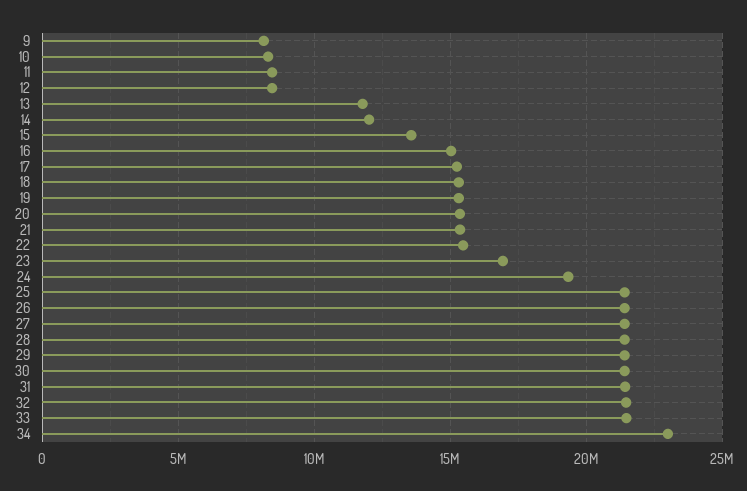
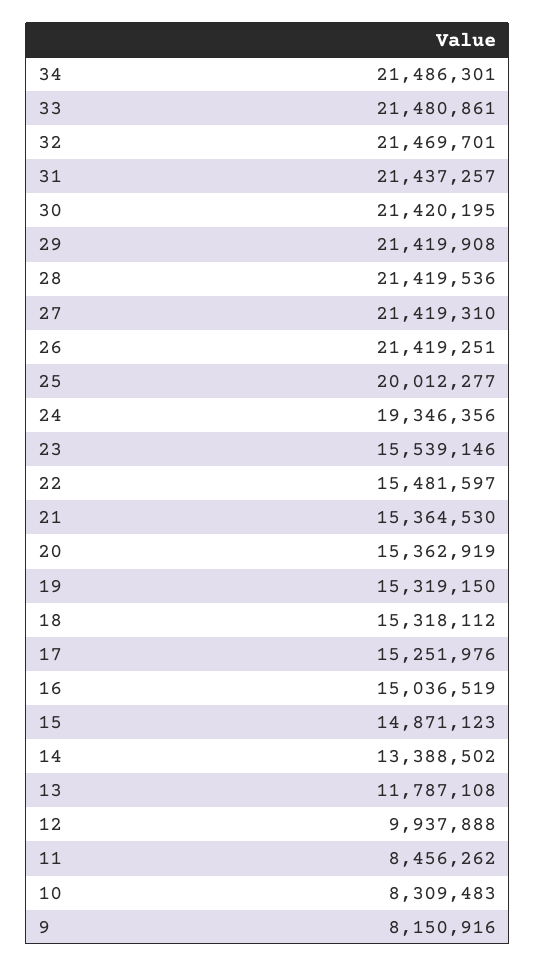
  {
    "9": 8150916,
    "10": 8309483,
    "11": 8456262,
-   "12": 8500000,
+   "12": 9937888,
    "13": 11787108,
-   "14": 12000000,
+   "14": 13388502,
-   "15": 13500000,
+   "15": 14871123,
    "16": 15036519,
    "17": 15251976,
    "18": 15318112,
    "19": 15319150,
    "20": 15362919,
    "21": 15364530,
    "22": 15481597,
-   "23": 17000000,
+   "23": 15539146,
    "24": 19346356,
-   "25": 21500000,
+   "25": 20012277,
    "26": 21419251,
    "27": 21419310,
    "28": 21419536,
    "29": 21419908,
    "30": 21420195,
    "31": 21437257,
    "32": 21469701,
    "33": 21480861,
-   "34": 23000000
+   "34": 21486301
  }

